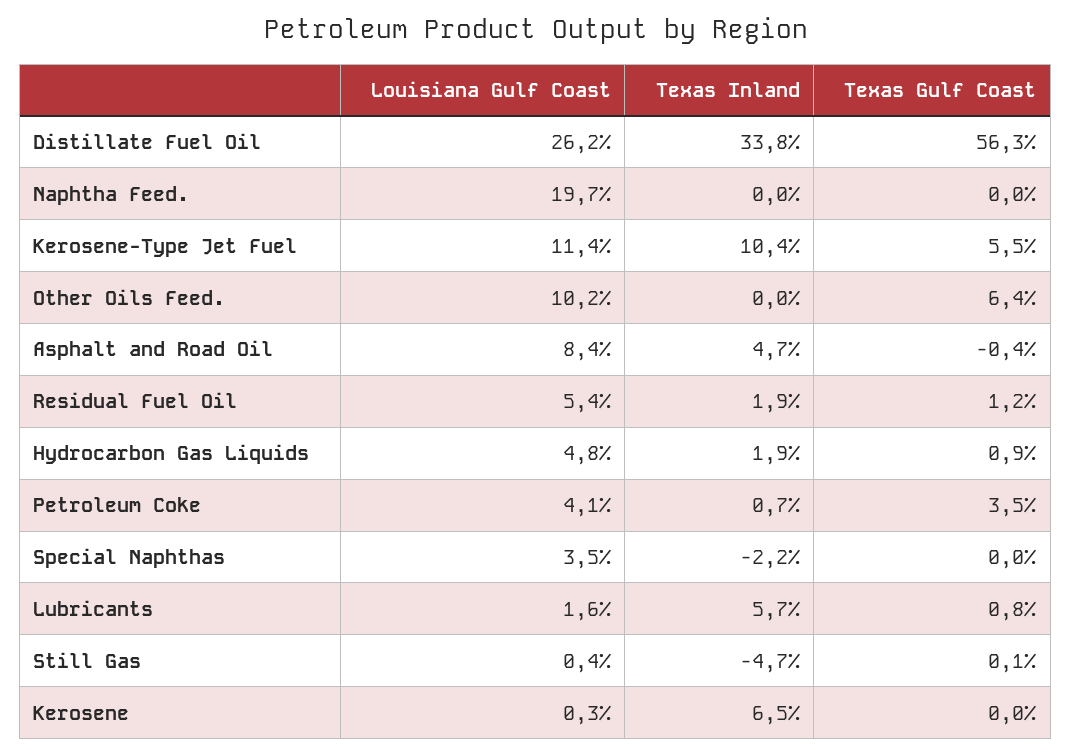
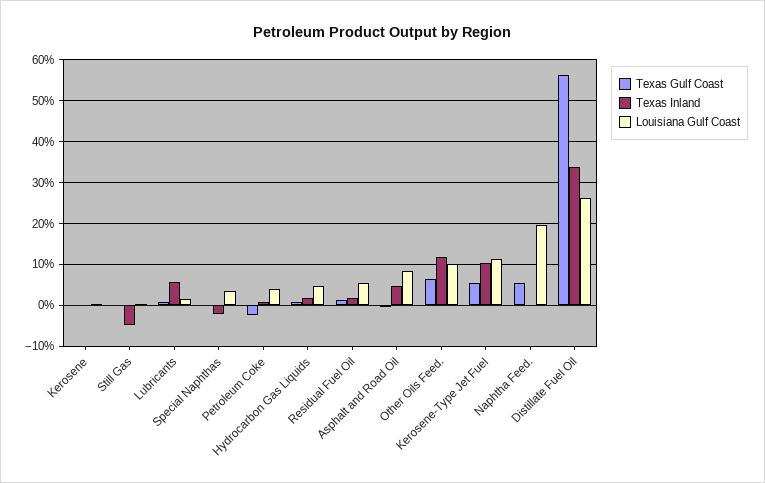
  {
    "Louisiana Gulf Coast": {
      "Distillate Fuel Oil": 26.2,
      "Naphtha Feed.": 19.7,
      "Kerosene-Type Jet Fuel": 11.4,
      "Other Oils Feed.": 10.2,
      "Asphalt and Road Oil": 8.4,
      "Residual Fuel Oil": 5.4,
      "Hydrocarbon Gas Liquids": 4.8,
      "Petroleum Coke": 4.1,
      "Special Naphthas": 3.5,
      "Lubricants": 1.6,
      "Still Gas": 0.4,
      "Kerosene": 0.3
    },
    "Texas Inland": {
      "Distillate Fuel Oil": 33.8,
      "Naphtha Feed.": 0,
      "Kerosene-Type Jet Fuel": 10.4,
-     "Other Oils Feed.": 0,
+     "Other Oils Feed.": 12,
      "Asphalt and Road Oil": 4.7,
      "Residual Fuel Oil": 1.9,
      "Hydrocarbon Gas Liquids": 1.9,
      "Petroleum Coke": 0.7,
      "Special Naphthas": -2.2,
      "Lubricants": 5.7,
      "Still Gas": -4.7,
-     "Kerosene": 6.5
+     "Kerosene": 0
    },
    "Texas Gulf Coast": {
      "Distillate Fuel Oil": 56.3,
-     "Naphtha Feed.": 0,
+     "Naphtha Feed.": 6,
      "Kerosene-Type Jet Fuel": 5.5,
      "Other Oils Feed.": 6.4,
      "Asphalt and Road Oil": -0.4,
      "Residual Fuel Oil": 1.2,
      "Hydrocarbon Gas Liquids": 0.9,
-     "Petroleum Coke": 3.5,
+     "Petroleum Coke": -2,
      "Special Naphthas": 0,
      "Lubricants": 0.8,
      "Still Gas": 0.1,
      "Kerosene": 0
    }
  }

